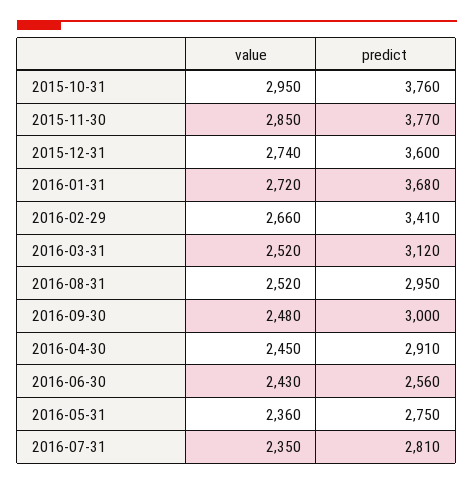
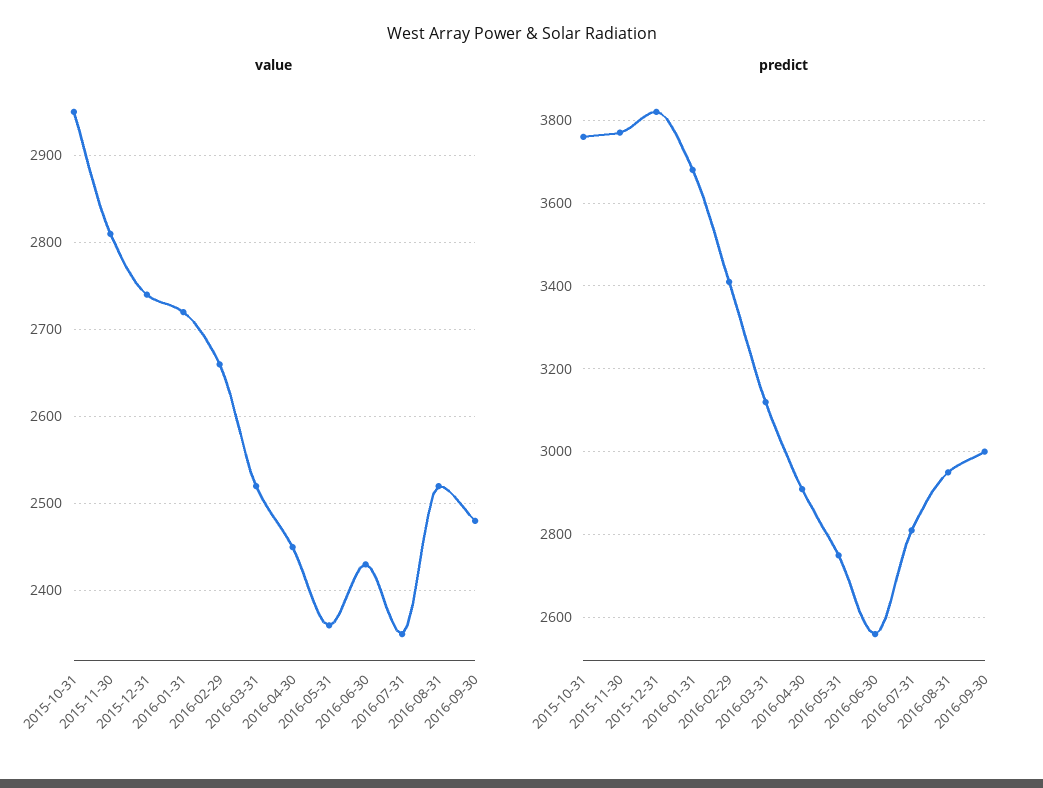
  {
    "value": {
      "2015-10-31": 2950,
-     "2015-11-30": 2850,
+     "2015-11-30": 2810,
      "2015-12-31": 2740,
      "2016-01-31": 2720,
      "2016-02-29": 2660,
      "2016-03-31": 2520,
      "2016-08-31": 2520,
      "2016-09-30": 2480,
      "2016-04-30": 2450,
      "2016-06-30": 2430,
      "2016-05-31": 2360,
      "2016-07-31": 2350
    },
    "predict": {
      "2015-10-31": 3760,
      "2015-11-30": 3770,
-     "2015-12-31": 3600,
+     "2015-12-31": 3820,
      "2016-01-31": 3680,
      "2016-02-29": 3410,
      "2016-03-31": 3120,
      "2016-08-31": 2950,
      "2016-09-30": 3000,
      "2016-04-30": 2910,
      "2016-06-30": 2560,
      "2016-05-31": 2750,
      "2016-07-31": 2810
    }
  }

